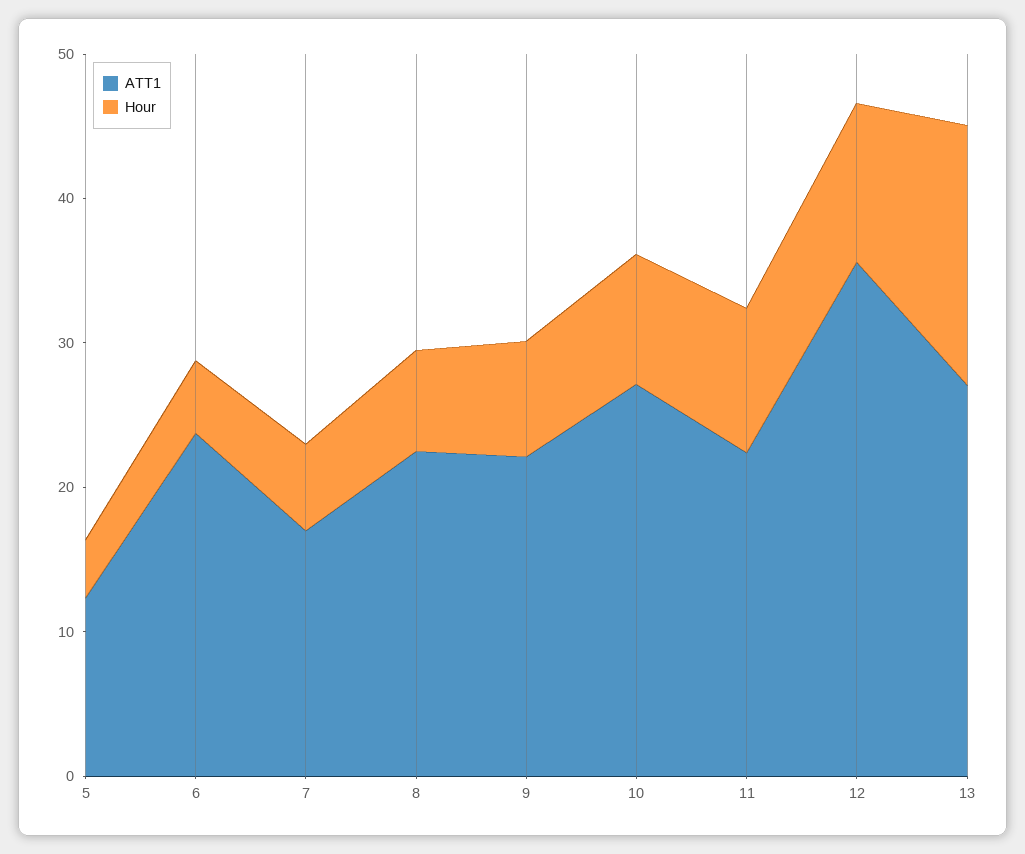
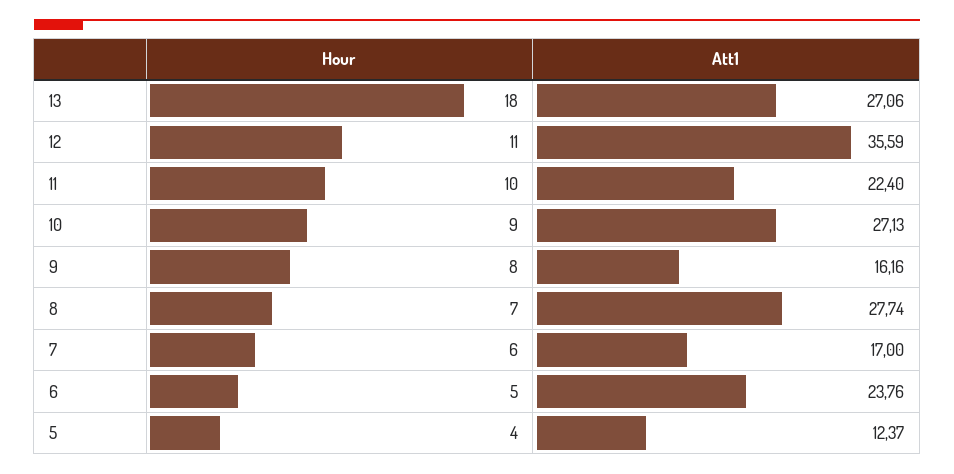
  {
    "ATT1": {
      "5": 12.37,
      "6": 23.76,
      "7": 17,
-     "8": 22,
+     "8": 27.74,
-     "9": 22,
+     "9": 16.16,
      "10": 27.13,
      "11": 22.4,
      "12": 35.59,
      "13": 27.06
    },
    "Hour": {
      "5": 4,
      "6": 5,
      "7": 6,
      "8": 7,
      "9": 8,
      "10": 9,
      "11": 10,
      "12": 11,
      "13": 18
    }
  }

